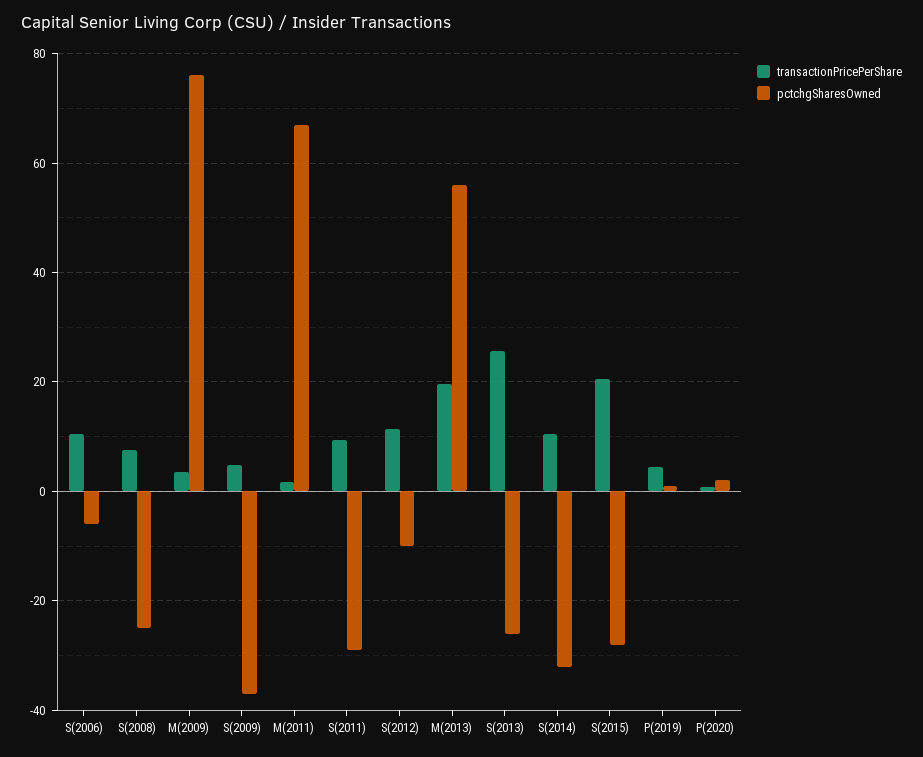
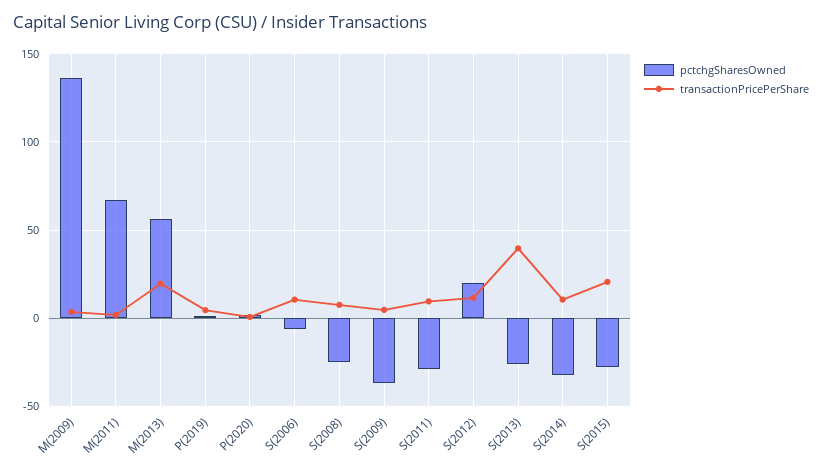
  {
    "transactionPricePerShare": {
      "S(2006)": 10,
      "S(2008)": 8,
      "M(2009)": 4,
      "S(2009)": 4,
      "M(2011)": 2,
      "S(2011)": 10,
      "S(2012)": 12,
      "M(2013)": 20,
-     "S(2013)": 26,
+     "S(2013)": 40,
      "S(2014)": 10,
      "S(2015)": 20,
      "P(2019)": 4,
      "P(2020)": 0
    },
    "pctchgSharesOwned": {
      "S(2006)": -6,
      "S(2008)": -26,
-     "M(2009)": 76,
+     "M(2009)": 135,
      "S(2009)": -38,
      "M(2011)": 68,
      "S(2011)": -30,
-     "S(2012)": -10,
+     "S(2012)": 20,
      "M(2013)": 56,
      "S(2013)": -26,
      "S(2014)": -32,
      "S(2015)": -28,
      "P(2019)": 2,
      "P(2020)": 2
    }
  }

